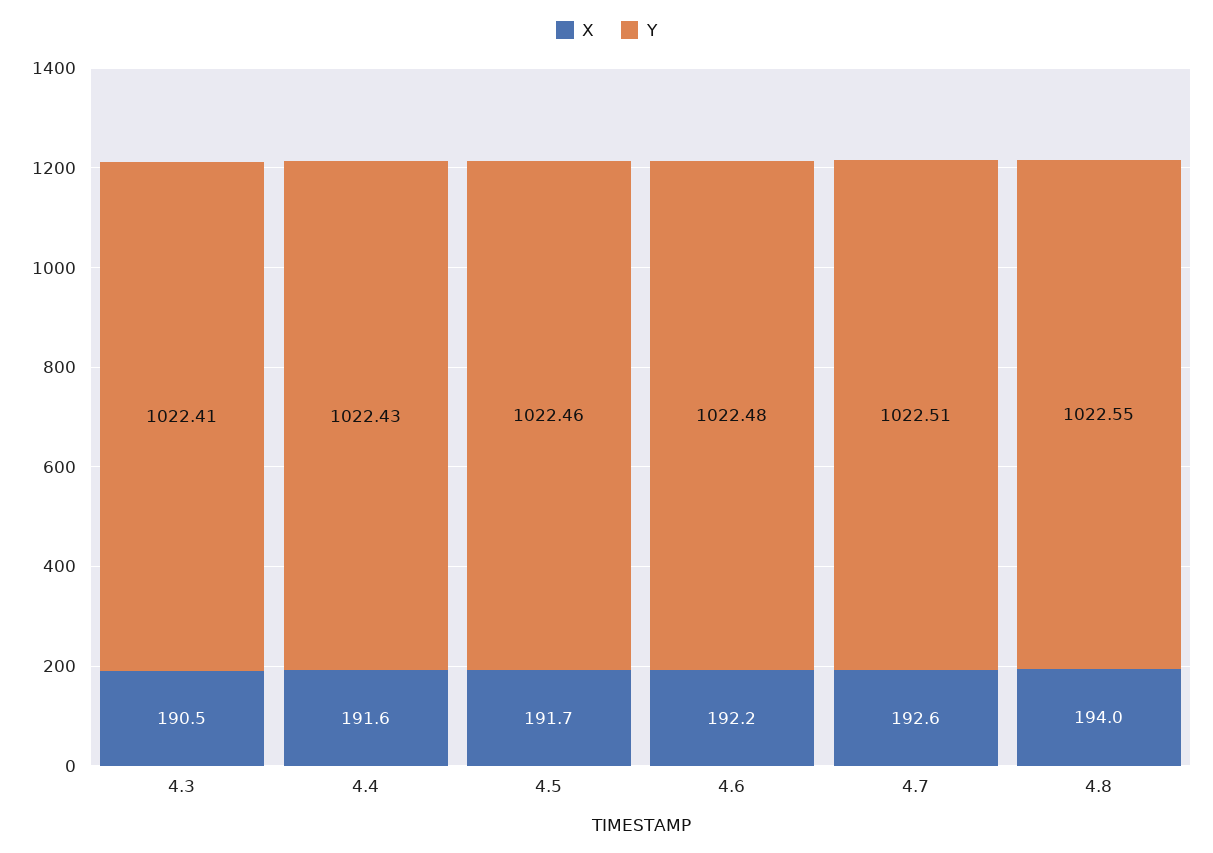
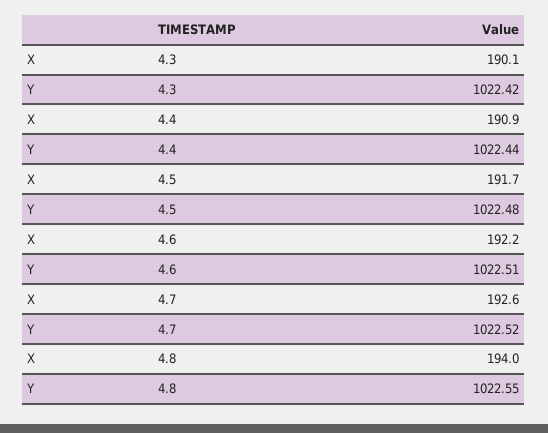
  {
    "X": {
-     "4.3": 190.5,
+     "4.3": 190.1,
-     "4.4": 191.6,
+     "4.4": 190.9,
      "4.5": 191.7,
      "4.6": 192.2,
      "4.7": 192.6,
      "4.8": 194
    },
    "Y": {
-     "4.3": 1022.41,
+     "4.3": 1022.42,
-     "4.4": 1022.43,
+     "4.4": 1022.44,
-     "4.5": 1022.46,
+     "4.5": 1022.48,
-     "4.6": 1022.48,
+     "4.6": 1022.51,
-     "4.7": 1022.51,
+     "4.7": 1022.52,
      "4.8": 1022.55
    }
  }

